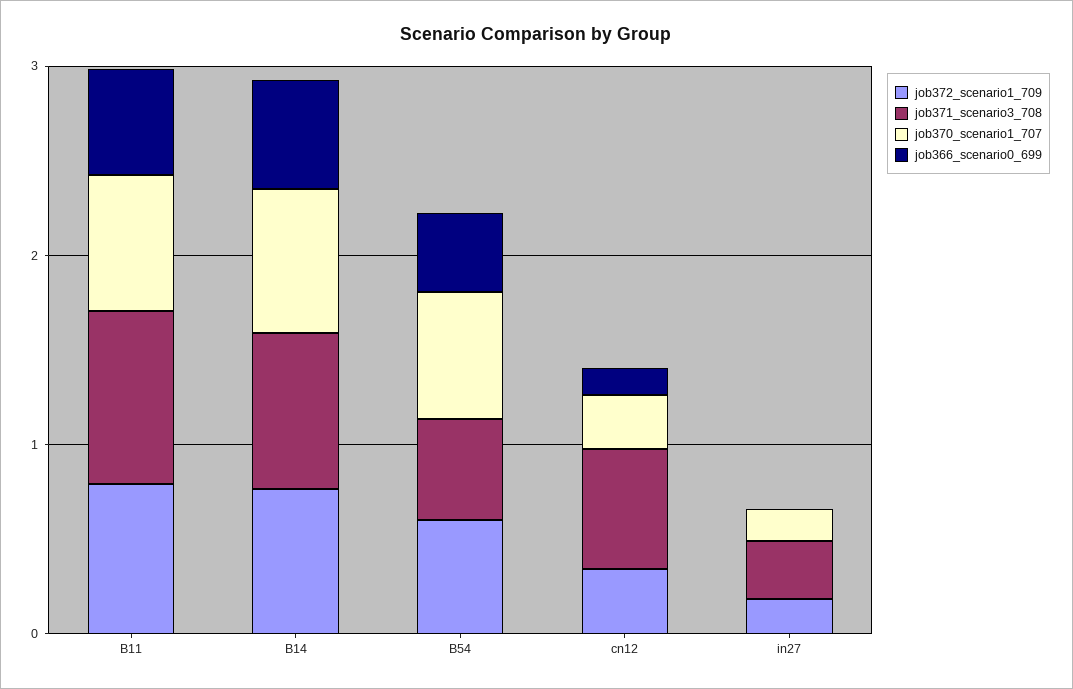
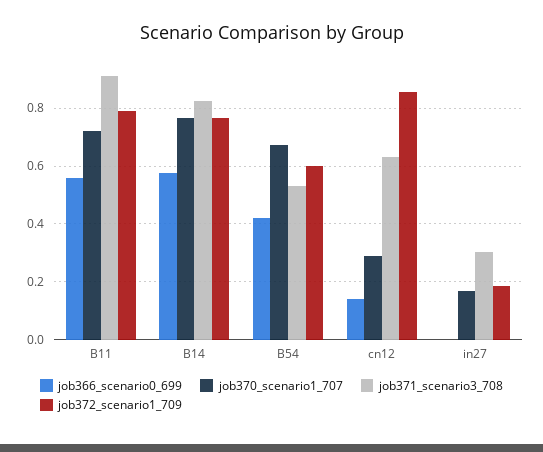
  {
    "job372_scenario1_709": {
      "B11": 0.8,
      "B14": 0.775,
      "B54": 0.6,
-     "cn12": 0.4,
+     "cn12": 0.85,
      "in27": 0.175
    },
    "job371_scenario3_708": {
      "B11": 0.9,
      "B14": 0.825,
      "B54": 0.525,
      "cn12": 0.625,
      "in27": 0.3
    },
    "job370_scenario1_707": {
      "B11": 0.725,
      "B14": 0.775,
      "B54": 0.675,
      "cn12": 0.3,
      "in27": 0.175
    },
    "job366_scenario0_699": {
      "B11": 0.55,
      "B14": 0.575,
      "B54": 0.425,
      "cn12": 0.15,
      "in27": 0
    }
  }

